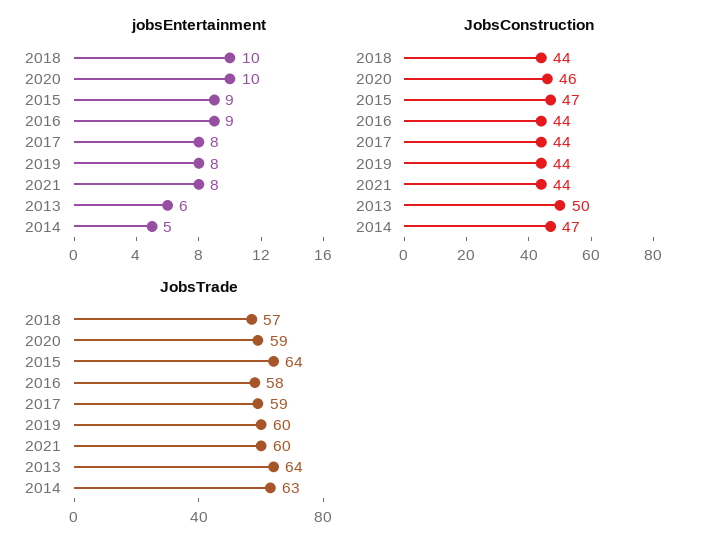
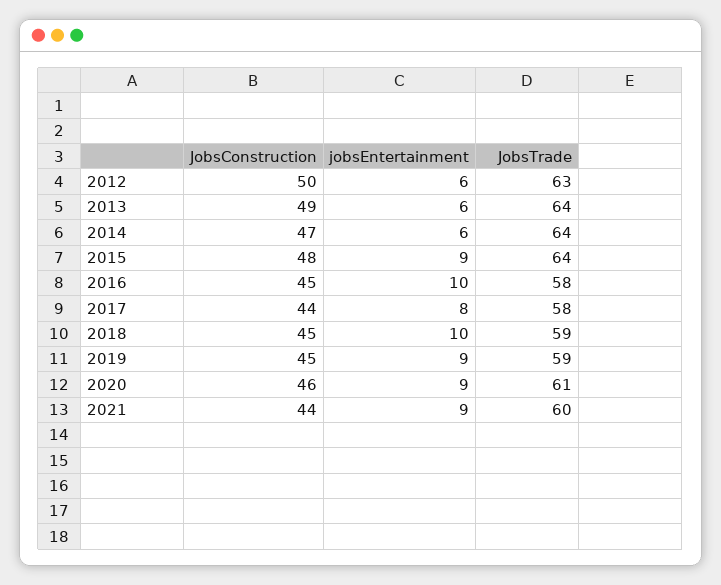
  {
    "jobsEntertainment": {
      "2018": 10,
-     "2020": 10,
+     "2020": 9,
      "2015": 9,
-     "2016": 9,
+     "2016": 10,
      "2017": 8,
-     "2019": 8,
+     "2019": 9,
-     "2021": 8,
+     "2021": 9,
      "2013": 6,
-     "2014": 5
+     "2014": 6,
+     "2012": 6
    },
    "JobsConstruction": {
-     "2018": 44,
+     "2018": 45,
      "2020": 46,
-     "2015": 47,
+     "2015": 48,
-     "2016": 44,
+     "2016": 45,
      "2017": 44,
-     "2019": 44,
+     "2019": 45,
      "2021": 44,
-     "2013": 50,
+     "2013": 49,
-     "2014": 47
+     "2014": 47,
+     "2012": 50
    },
    "JobsTrade": {
-     "2018": 57,
+     "2018": 59,
-     "2020": 59,
+     "2020": 61,
      "2015": 64,
      "2016": 58,
-     "2017": 59,
+     "2017": 58,
-     "2019": 60,
+     "2019": 59,
      "2021": 60,
      "2013": 64,
-     "2014": 63
+     "2014": 64,
+     "2012": 63
    }
  }

